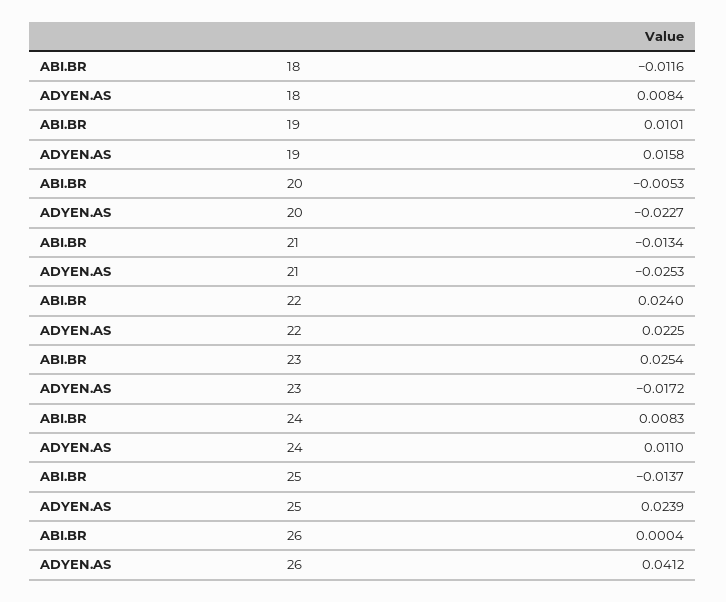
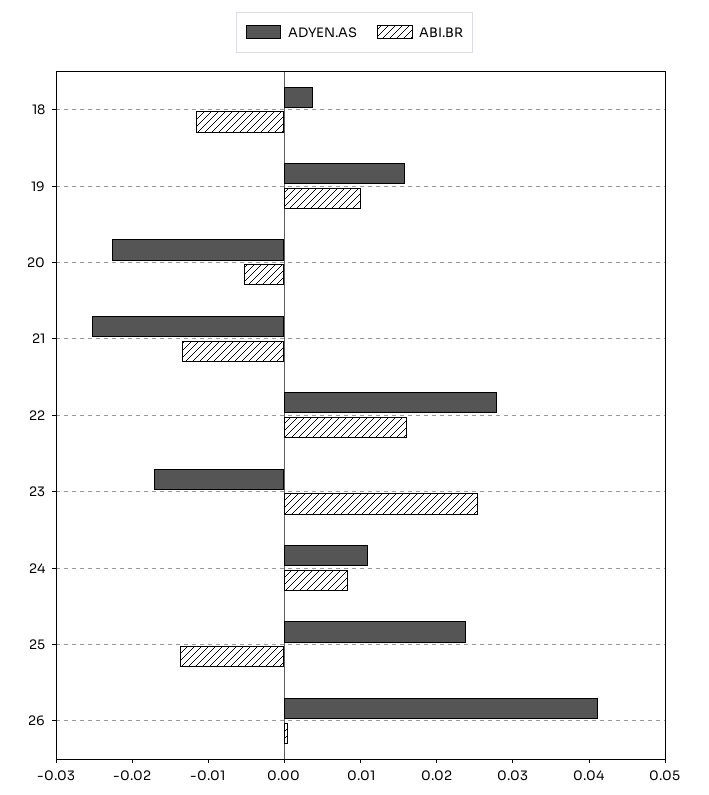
  {
    "ABI.BR": {
      "18": -0.0116,
      "19": 0.0101,
      "20": -0.0053,
      "21": -0.0134,
-     "22": 0.024,
+     "22": 0.016,
      "23": 0.0254,
      "24": 0.0083,
      "25": -0.0137,
      "26": 0.0004
    },
    "ADYEN.AS": {
-     "18": 0.0084,
+     "18": 0.004,
      "19": 0.0158,
      "20": -0.0227,
      "21": -0.0253,
-     "22": 0.0225,
+     "22": 0.028,
      "23": -0.0172,
      "24": 0.011,
      "25": 0.0239,
      "26": 0.0412
    }
  }

